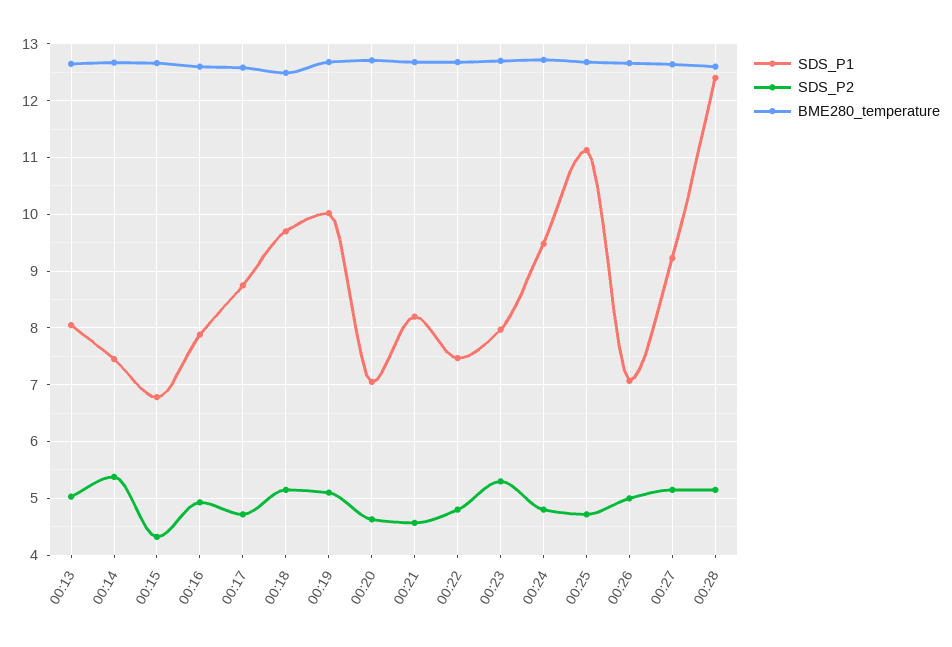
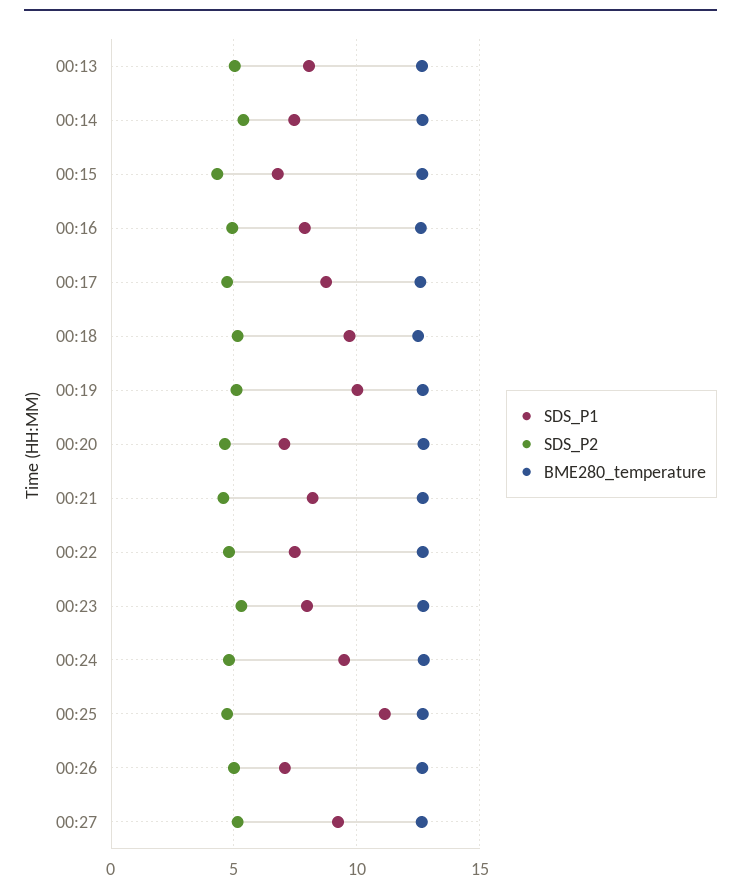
  {
    "SDS_P1": {
      "00:13": 8,
      "00:14": 7.4,
      "00:15": 6.8,
      "00:16": 7.8,
      "00:17": 8.8,
      "00:18": 9.8,
      "00:19": 10,
      "00:20": 7,
      "00:21": 8.2,
      "00:22": 7.4,
      "00:23": 8,
      "00:24": 9.4,
      "00:25": 11.2,
      "00:26": 7,
-     "00:27": 9.2,
+     "00:27": 9.2
-     "00:28": 12.4
    },
    "SDS_P2": {
      "00:13": 5,
      "00:14": 5.4,
      "00:15": 4.4,
      "00:16": 5,
      "00:17": 4.8,
      "00:18": 5.2,
      "00:19": 5.2,
      "00:20": 4.6,
      "00:21": 4.6,
      "00:22": 4.8,
      "00:23": 5.4,
      "00:24": 4.8,
      "00:25": 4.8,
      "00:26": 5,
-     "00:27": 5.2,
+     "00:27": 5.2
-     "00:28": 5.2
    },
    "BME280_temperature": {
      "00:13": 12.6,
      "00:14": 12.6,
      "00:15": 12.6,
      "00:16": 12.6,
      "00:17": 12.6,
      "00:18": 12.4,
      "00:19": 12.6,
      "00:20": 12.8,
      "00:21": 12.6,
      "00:22": 12.6,
      "00:23": 12.8,
      "00:24": 12.8,
      "00:25": 12.6,
      "00:26": 12.6,
-     "00:27": 12.6,
+     "00:27": 12.6
-     "00:28": 12.6
    }
  }

